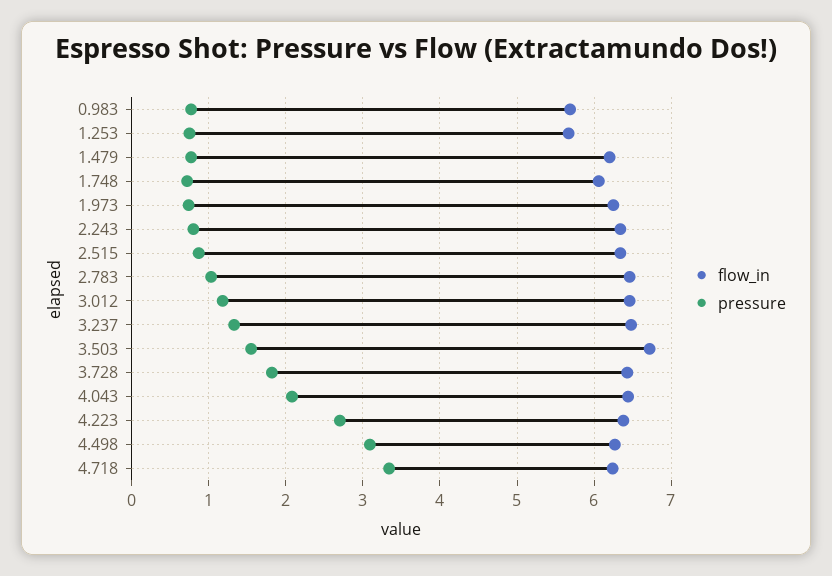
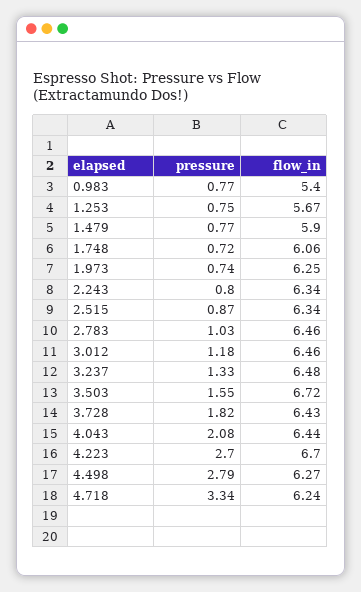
  {
    "flow_in": {
-     "0.983": 5.7,
+     "0.983": 5.4,
      "1.253": 5.67,
-     "1.479": 6.2,
+     "1.479": 5.9,
      "1.748": 6.06,
      "1.973": 6.25,
      "2.243": 6.34,
      "2.515": 6.34,
      "2.783": 6.46,
      "3.012": 6.46,
      "3.237": 6.48,
      "3.503": 6.72,
      "3.728": 6.43,
      "4.043": 6.44,
-     "4.223": 6.4,
+     "4.223": 6.7,
      "4.498": 6.27,
      "4.718": 6.24
    },
    "pressure": {
      "0.983": 0.77,
      "1.253": 0.75,
      "1.479": 0.77,
      "1.748": 0.72,
      "1.973": 0.74,
      "2.243": 0.8,
      "2.515": 0.87,
      "2.783": 1.03,
      "3.012": 1.18,
      "3.237": 1.33,
      "3.503": 1.55,
      "3.728": 1.82,
      "4.043": 2.08,
      "4.223": 2.7,
-     "4.498": 3.1,
+     "4.498": 2.79,
      "4.718": 3.34
    }
  }

